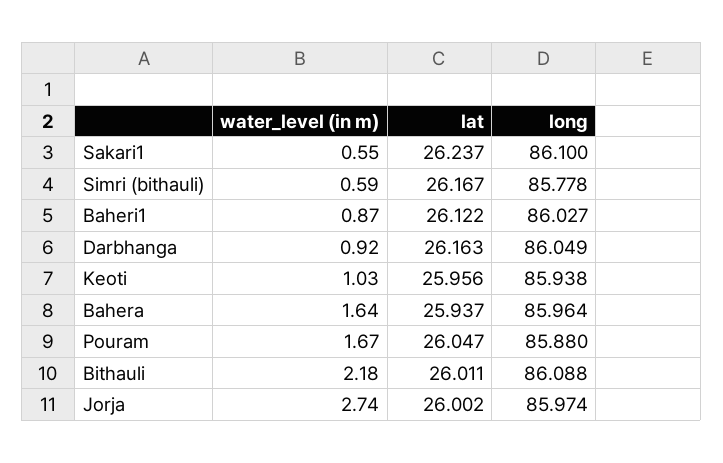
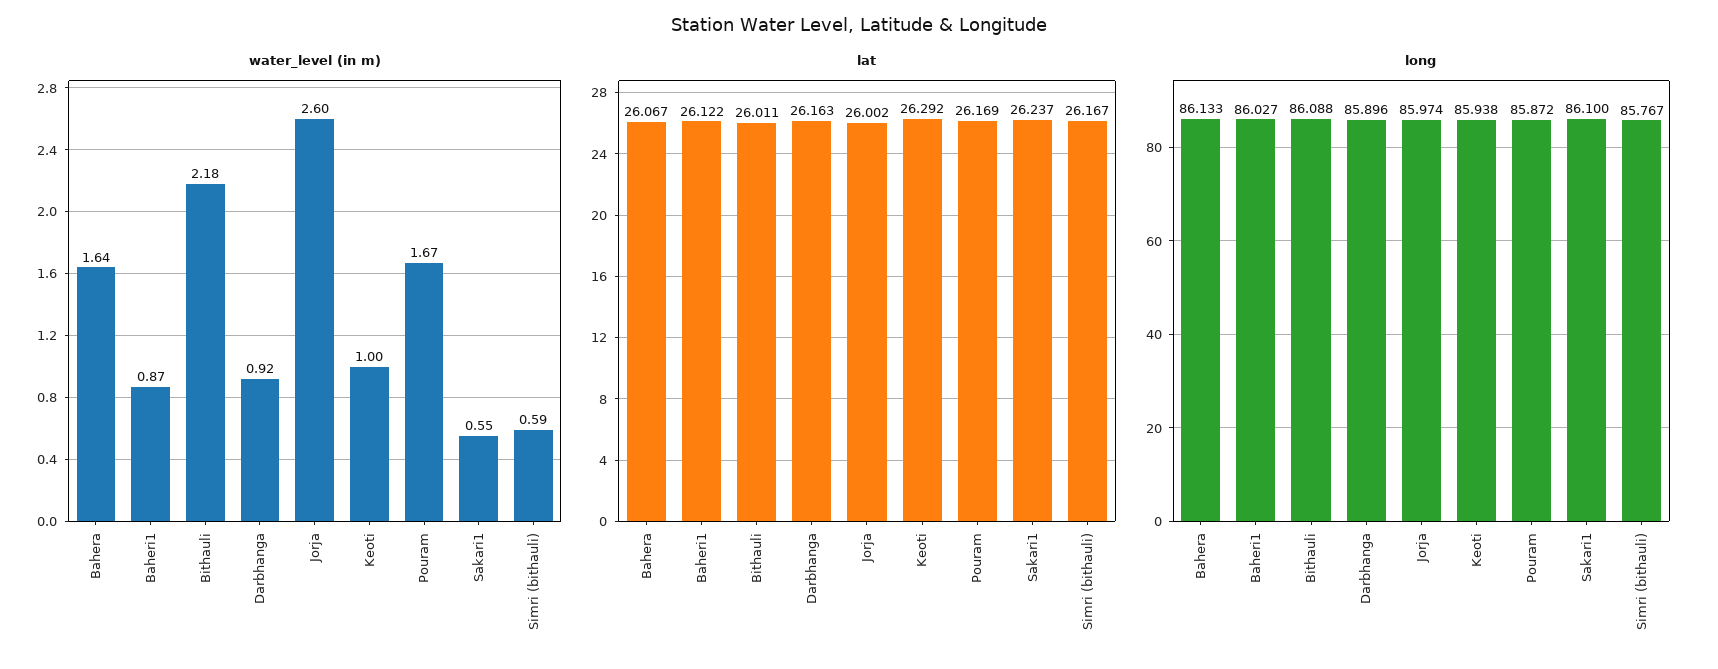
  {
    "water_level (in m)": {
      "Sakari1": 0.55,
      "Simri (bithauli)": 0.59,
      "Baheri1": 0.87,
      "Darbhanga": 0.92,
-     "Keoti": 1.03,
+     "Keoti": 1,
      "Bahera": 1.64,
      "Pouram": 1.67,
      "Bithauli": 2.18,
-     "Jorja": 2.74
+     "Jorja": 2.6
    },
    "lat": {
      "Sakari1": 26.237,
      "Simri (bithauli)": 26.167,
      "Baheri1": 26.122,
      "Darbhanga": 26.163,
-     "Keoti": 25.956,
+     "Keoti": 26.292,
-     "Bahera": 25.937,
+     "Bahera": 26.067,
-     "Pouram": 26.047,
+     "Pouram": 26.169,
      "Bithauli": 26.011,
      "Jorja": 26.002
    },
    "long": {
      "Sakari1": 86.1,
-     "Simri (bithauli)": 85.778,
+     "Simri (bithauli)": 85.767,
      "Baheri1": 86.027,
-     "Darbhanga": 86.049,
+     "Darbhanga": 85.896,
      "Keoti": 85.938,
-     "Bahera": 85.964,
+     "Bahera": 86.133,
-     "Pouram": 85.88,
+     "Pouram": 85.872,
      "Bithauli": 86.088,
      "Jorja": 85.974
    }
  }

